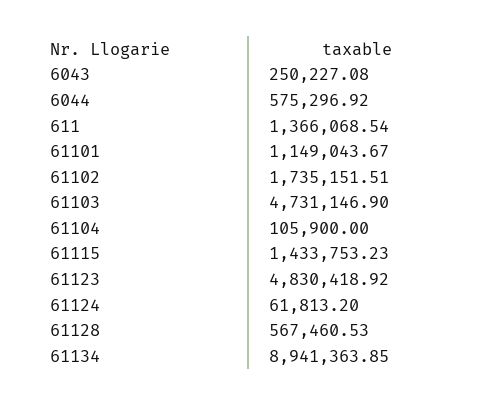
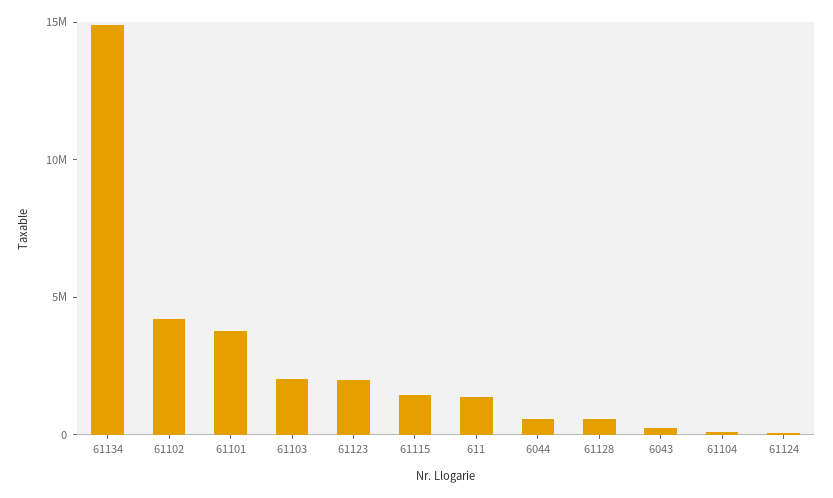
  {
    "6043": 250227.08,
    "6044": 575296.92,
    "611": 1366068.54,
-   "61101": 1149043.67,
+   "61101": 4000000,
-   "61102": 1735151.51,
+   "61102": 4000000,
-   "61103": 4731146.9,
+   "61103": 2000000,
    "61104": 105900,
    "61115": 1433753.23,
-   "61123": 4830418.92,
+   "61123": 2000000,
    "61124": 61813.2,
    "61128": 567460.53,
-   "61134": 8941363.85
+   "61134": 15000000
  }

